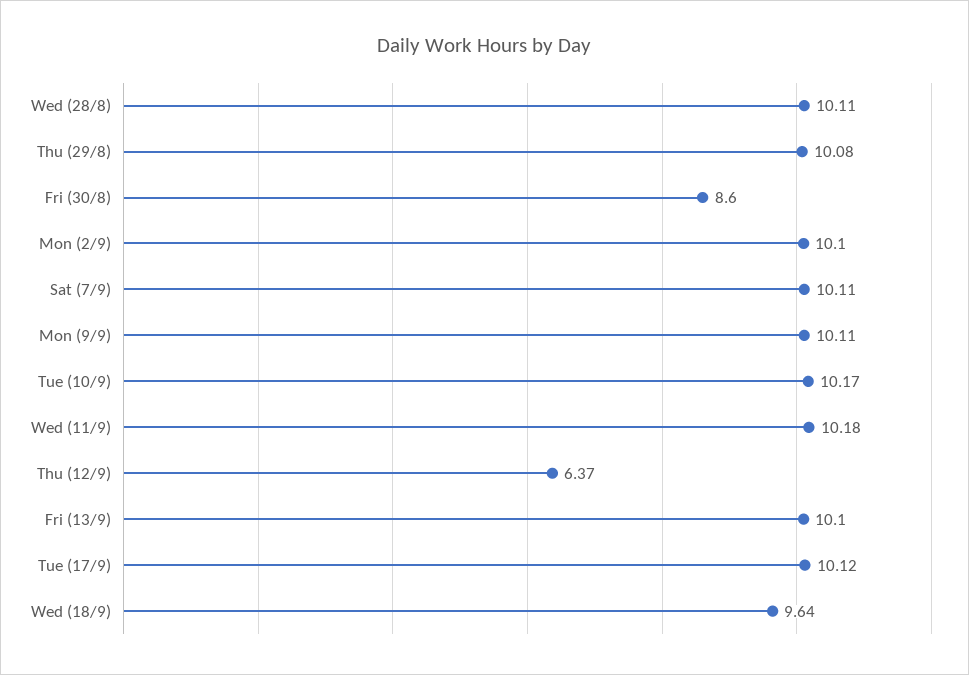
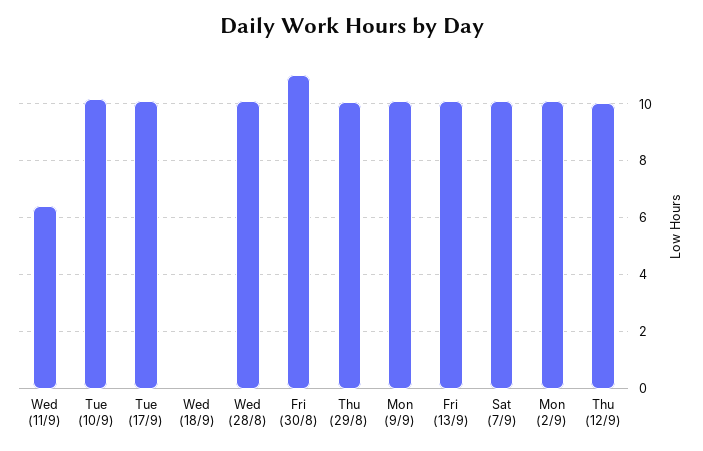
  {
    "Wed (28/8)": 10.11,
    "Thu (29/8)": 10.08,
-   "Fri (30/8)": 8.6,
+   "Fri (30/8)": 11,
    "Mon (2/9)": 10.1,
    "Sat (7/9)": 10.11,
    "Mon (9/9)": 10.11,
    "Tue (10/9)": 10.17,
-   "Wed (11/9)": 10.18,
+   "Wed (11/9)": 6.5,
-   "Thu (12/9)": 6.37,
+   "Thu (12/9)": 10,
    "Fri (13/9)": 10.1,
    "Tue (17/9)": 10.12,
-   "Wed (18/9)": 9.64
+   "Wed (18/9)": 0
  }

